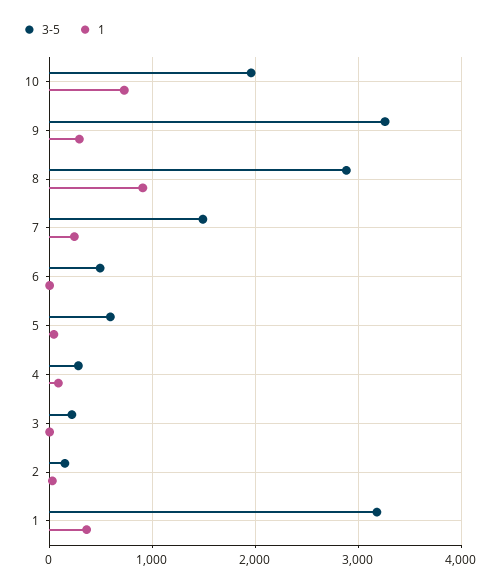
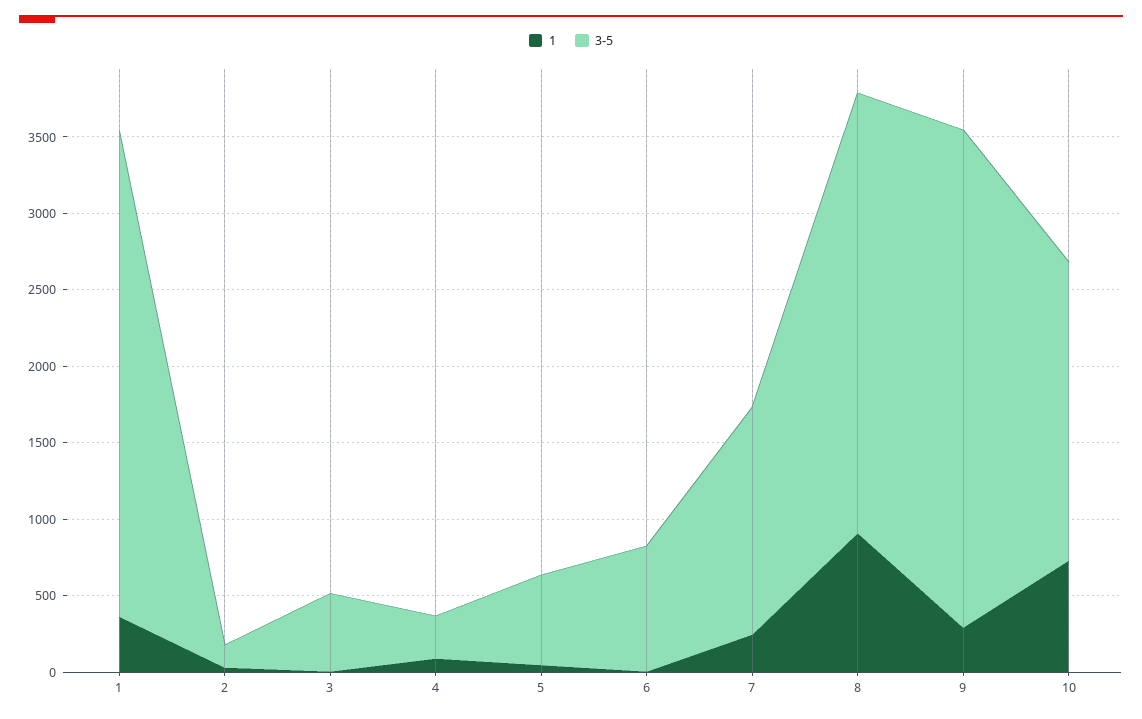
  {
    "3-5": {
      "10": 2000,
      "9": 3300,
      "8": 2900,
      "7": 1500,
-     "6": 500,
+     "6": 800,
      "5": 600,
      "4": 300,
-     "3": 200,
+     "3": 500,
      "2": 200,
      "1": 3200
    },
    "1": {
      "10": 700,
      "9": 300,
      "8": 900,
      "7": 200,
      "6": 0,
      "5": 0,
      "4": 100,
      "3": 0,
      "2": 0,
      "1": 400
    }
  }

